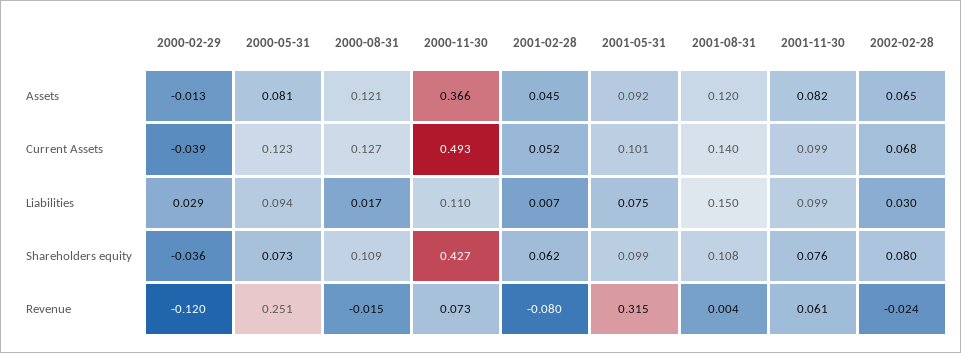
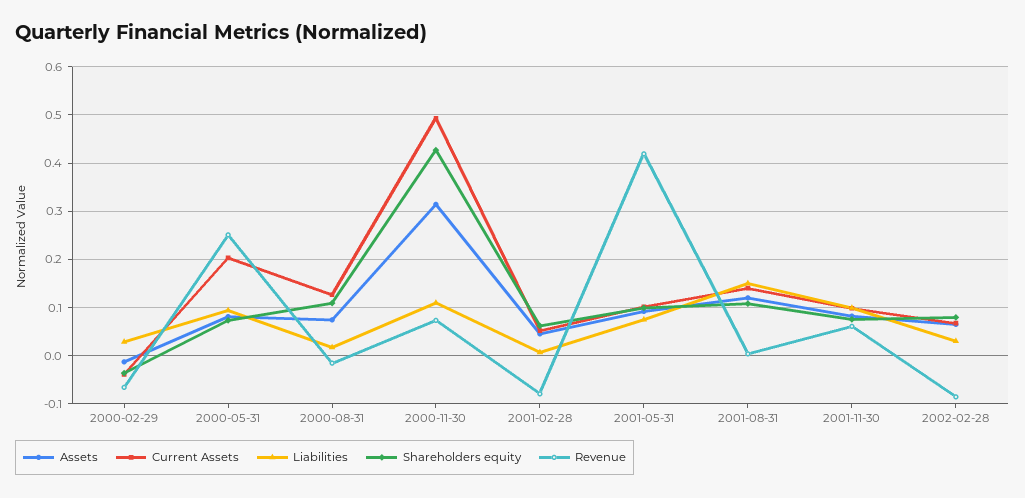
  {
    "Assets": {
      "2000-02-29": -0.013,
      "2000-05-31": 0.081,
-     "2000-08-31": 0.121,
+     "2000-08-31": 0.08,
-     "2000-11-30": 0.366,
+     "2000-11-30": 0.32,
      "2001-02-28": 0.045,
      "2001-05-31": 0.092,
      "2001-08-31": 0.12,
      "2001-11-30": 0.082,
      "2002-02-28": 0.065
    },
    "Current Assets": {
      "2000-02-29": -0.039,
-     "2000-05-31": 0.123,
+     "2000-05-31": 0.2,
      "2000-08-31": 0.127,
      "2000-11-30": 0.493,
      "2001-02-28": 0.052,
      "2001-05-31": 0.101,
      "2001-08-31": 0.14,
      "2001-11-30": 0.099,
      "2002-02-28": 0.068
    },
    "Liabilities": {
      "2000-02-29": 0.029,
      "2000-05-31": 0.094,
      "2000-08-31": 0.017,
      "2000-11-30": 0.11,
      "2001-02-28": 0.007,
      "2001-05-31": 0.075,
      "2001-08-31": 0.15,
      "2001-11-30": 0.099,
      "2002-02-28": 0.03
    },
    "Shareholders equity": {
      "2000-02-29": -0.036,
      "2000-05-31": 0.073,
      "2000-08-31": 0.109,
      "2000-11-30": 0.427,
      "2001-02-28": 0.062,
      "2001-05-31": 0.099,
      "2001-08-31": 0.108,
      "2001-11-30": 0.076,
      "2002-02-28": 0.08
    },
    "Revenue": {
-     "2000-02-29": -0.12,
+     "2000-02-29": -0.06,
      "2000-05-31": 0.251,
      "2000-08-31": -0.015,
      "2000-11-30": 0.073,
      "2001-02-28": -0.08,
-     "2001-05-31": 0.315,
+     "2001-05-31": 0.42,
      "2001-08-31": 0.004,
      "2001-11-30": 0.061,
-     "2002-02-28": -0.024
+     "2002-02-28": -0.08
    }
  }

